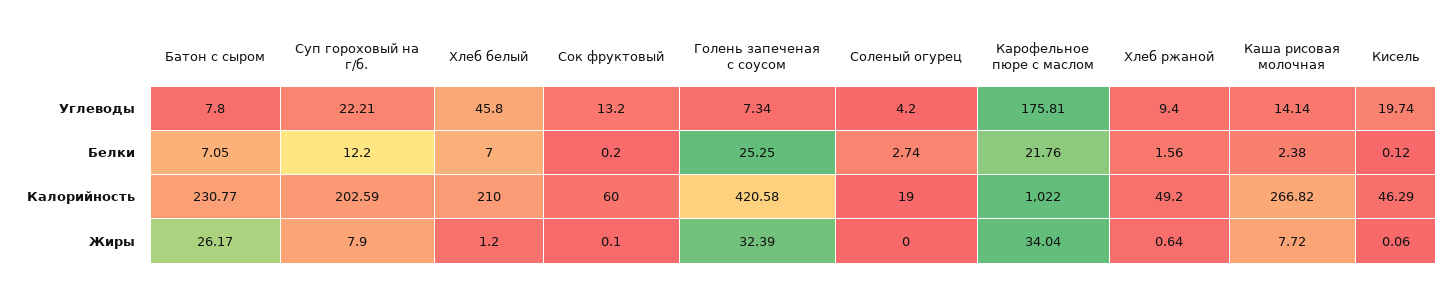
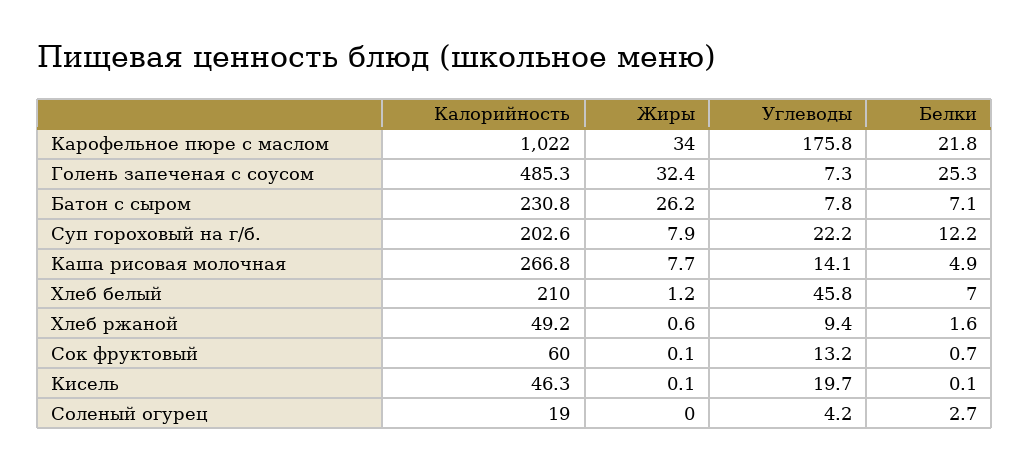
  {
    "Батон с сыром": {
      "Углеводы": 7.8,
      "Белки": 7.05,
      "Калорийность": 230.77,
      "Жиры": 26.17
    },
    "Суп гороховый на г/б.": {
      "Углеводы": 22.21,
      "Белки": 12.2,
      "Калорийность": 202.59,
      "Жиры": 7.9
    },
    "Хлеб белый": {
      "Углеводы": 45.8,
      "Белки": 7,
      "Калорийность": 210,
      "Жиры": 1.2
    },
    "Сок фруктовый": {
      "Углеводы": 13.2,
-     "Белки": 0.2,
+     "Белки": 0.7,
      "Калорийность": 60,
      "Жиры": 0.1
    },
    "Голень запеченая с соусом": {
      "Углеводы": 7.34,
      "Белки": 25.25,
-     "Калорийность": 420.58,
+     "Калорийность": 485.3,
      "Жиры": 32.39
    },
    "Соленый огурец": {
      "Углеводы": 4.2,
      "Белки": 2.74,
      "Калорийность": 19,
      "Жиры": 0
    },
    "Карофельное пюре с маслом": {
      "Углеводы": 175.81,
      "Белки": 21.76,
      "Калорийность": 1022,
      "Жиры": 34.04
    },
    "Хлеб ржаной": {
      "Углеводы": 9.4,
      "Белки": 1.56,
      "Калорийность": 49.2,
      "Жиры": 0.64
    },
    "Каша рисовая молочная": {
      "Углеводы": 14.14,
-     "Белки": 2.38,
+     "Белки": 4.9,
      "Калорийность": 266.82,
      "Жиры": 7.72
    },
    "Кисель": {
      "Углеводы": 19.74,
      "Белки": 0.12,
      "Калорийность": 46.29,
      "Жиры": 0.06
    }
  }

